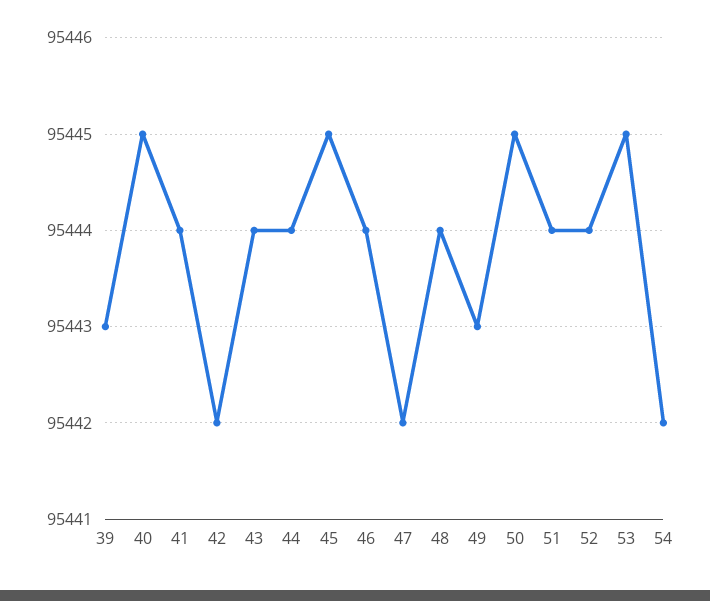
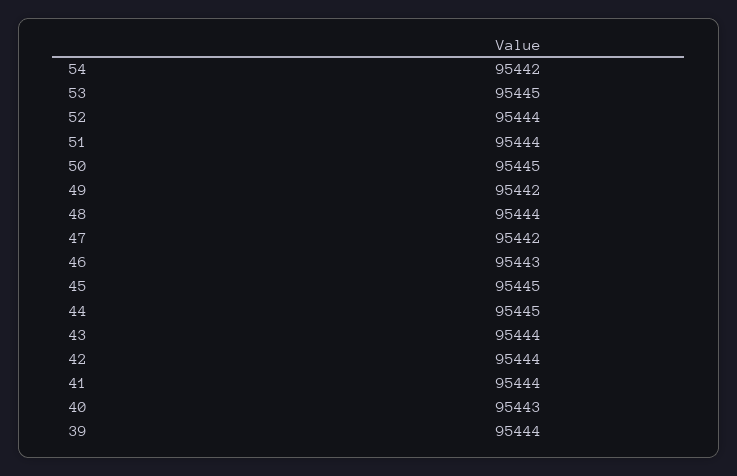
  {
-   "39": 95443,
+   "39": 95444,
-   "40": 95445,
+   "40": 95443,
    "41": 95444,
-   "42": 95442,
+   "42": 95444,
    "43": 95444,
-   "44": 95444,
+   "44": 95445,
    "45": 95445,
-   "46": 95444,
+   "46": 95443,
    "47": 95442,
    "48": 95444,
-   "49": 95443,
+   "49": 95442,
    "50": 95445,
    "51": 95444,
    "52": 95444,
    "53": 95445,
    "54": 95442
  }

